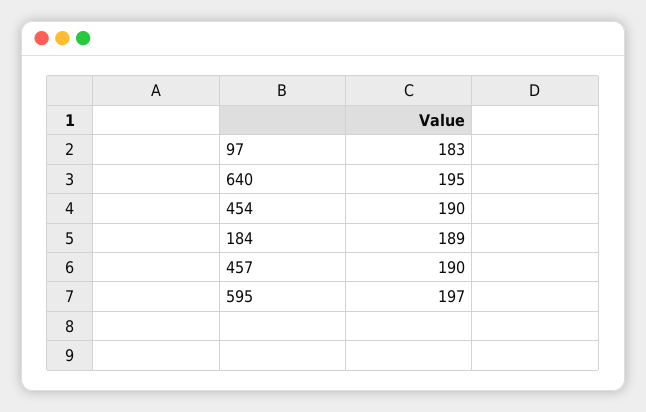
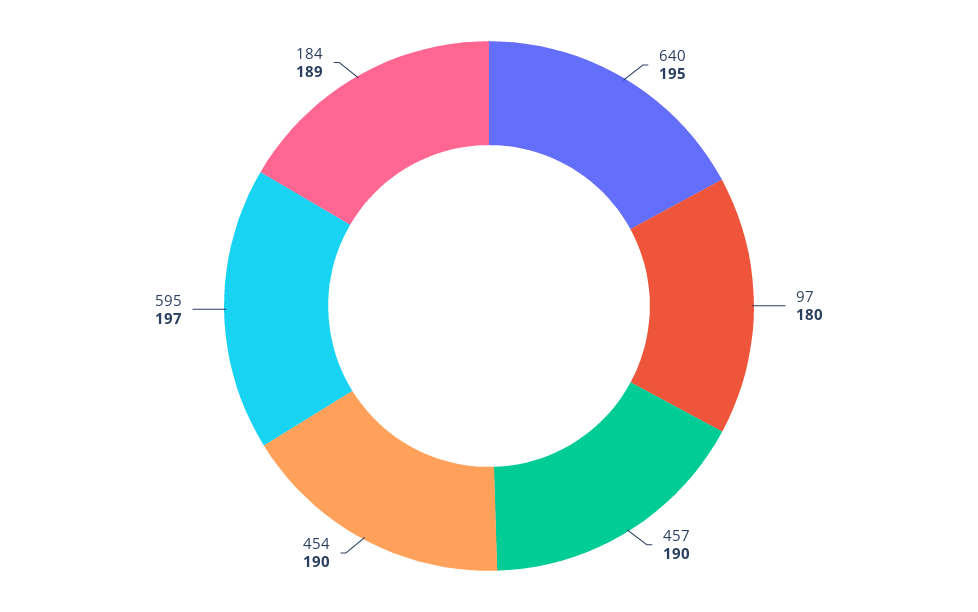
  {
-   "97": 183,
+   "97": 180,
    "640": 195,
    "454": 190,
    "184": 189,
    "457": 190,
    "595": 197
  }

